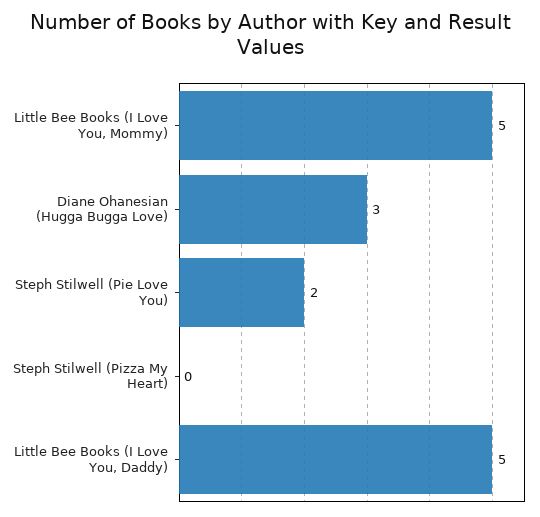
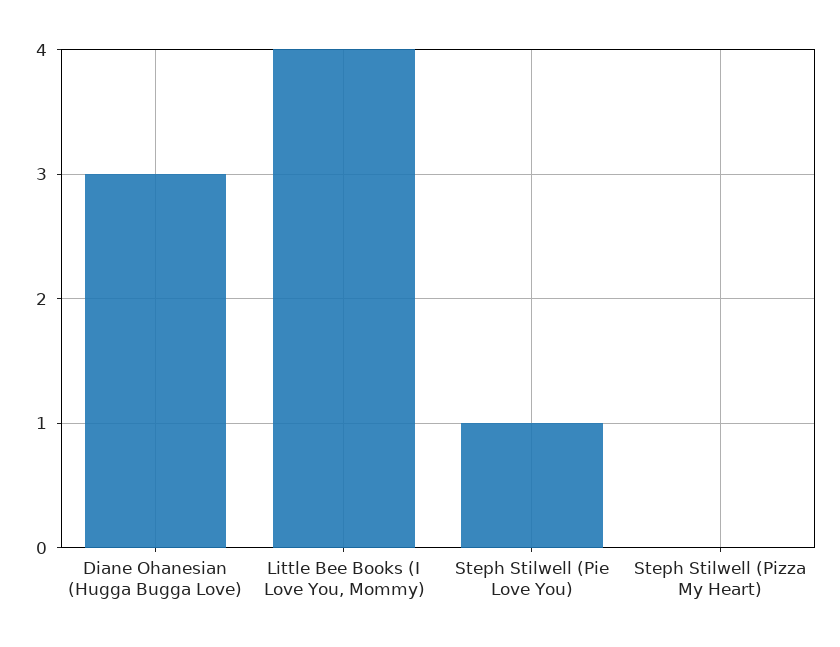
  {
-   "Little Bee Books (I Love You, Mommy)": 5,
+   "Little Bee Books (I Love You, Mommy)": 4,
    "Diane Ohanesian (Hugga Bugga Love)": 3,
-   "Steph Stilwell (Pie Love You)": 2,
+   "Steph Stilwell (Pie Love You)": 1,
-   "Steph Stilwell (Pizza My Heart)": 0,
+   "Steph Stilwell (Pizza My Heart)": 0
-   "Little Bee Books (I Love You, Daddy)": 5
  }

